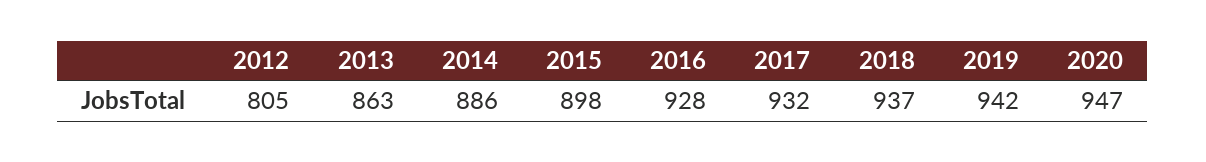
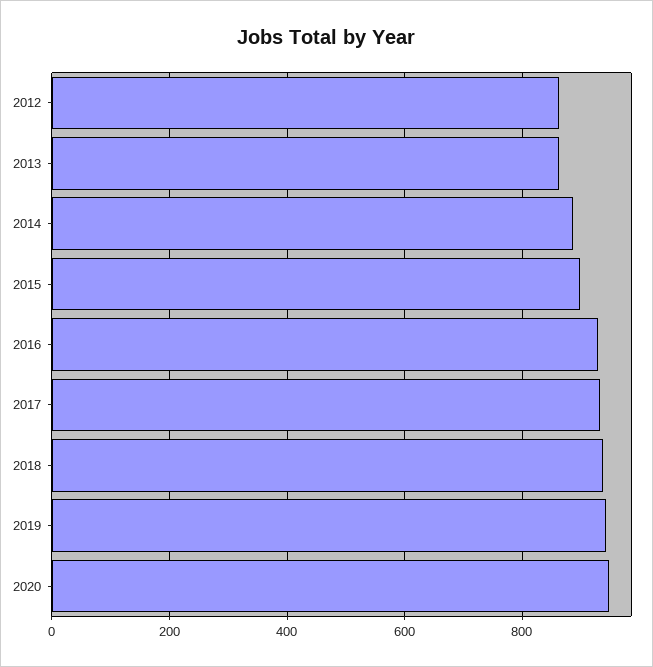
  {
-   "2012": 805,
+   "2012": 860,
    "2013": 863,
    "2014": 886,
    "2015": 898,
    "2016": 928,
    "2017": 932,
    "2018": 937,
    "2019": 942,
    "2020": 947
  }

